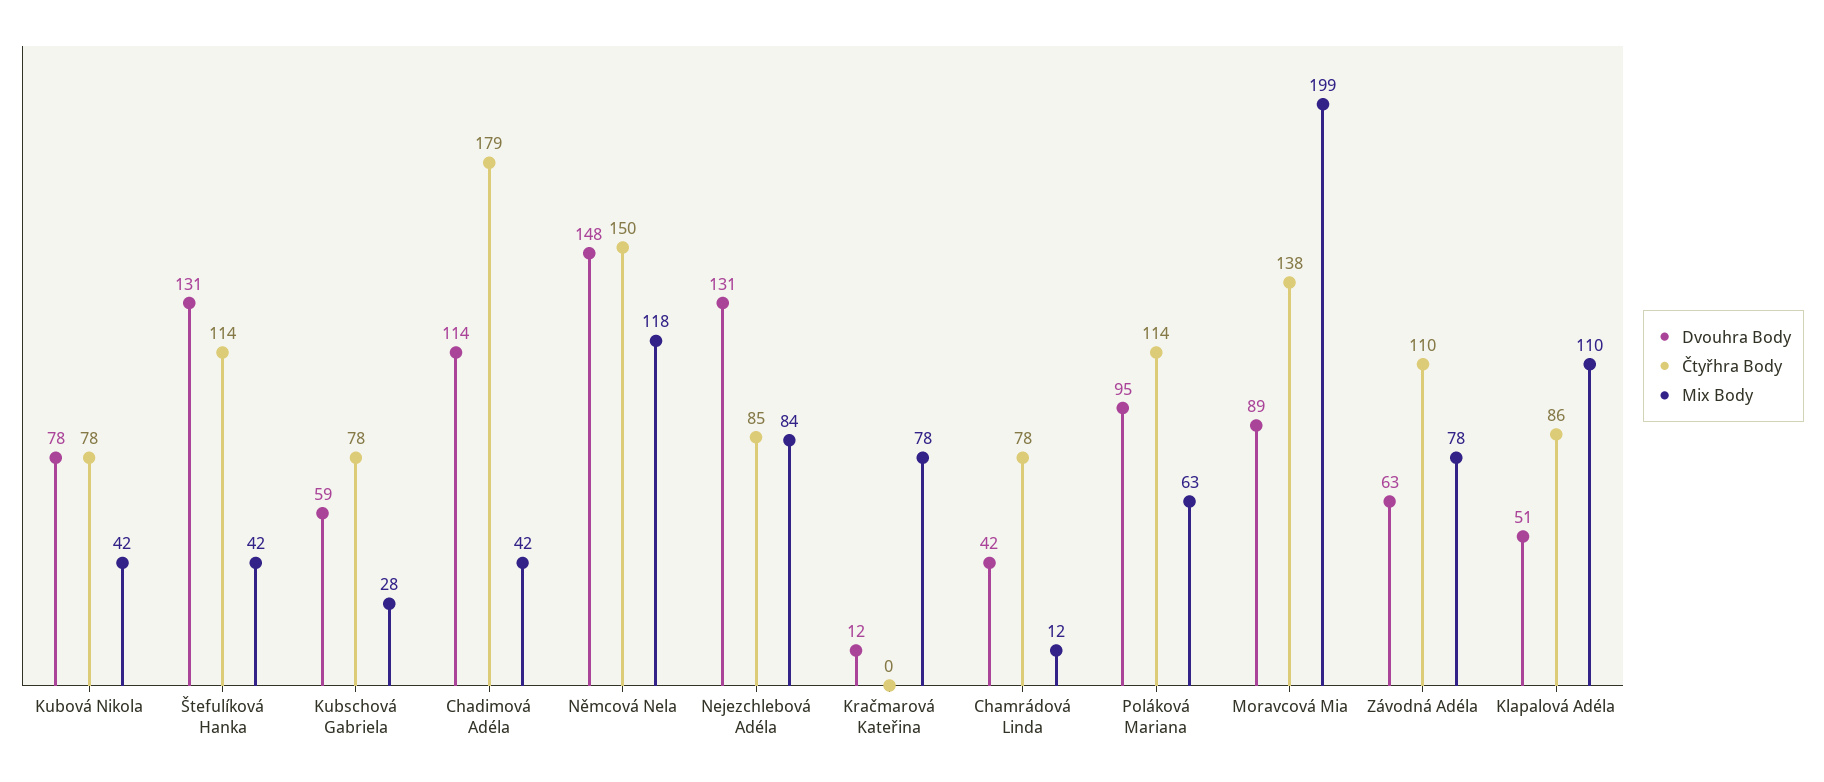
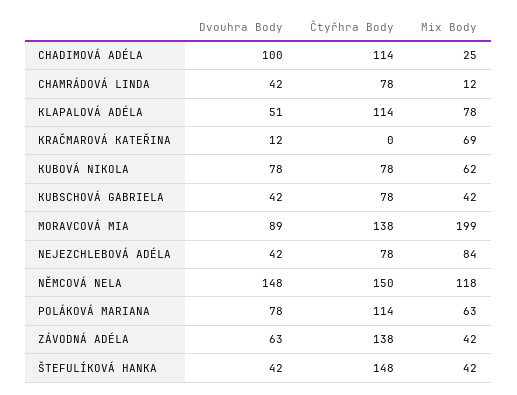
  {
    "Dvouhra Body": {
      "Kubová Nikola": 78,
-     "Štefulíková Hanka": 131,
+     "Štefulíková Hanka": 42,
-     "Kubschová Gabriela": 59,
+     "Kubschová Gabriela": 42,
-     "Chadimová Adéla": 114,
+     "Chadimová Adéla": 100,
      "Němcová Nela": 148,
-     "Nejezchlebová Adéla": 131,
+     "Nejezchlebová Adéla": 42,
      "Kračmarová Kateřina": 12,
      "Chamrádová Linda": 42,
-     "Poláková Mariana": 95,
+     "Poláková Mariana": 78,
      "Moravcová Mia": 89,
      "Závodná Adéla": 63,
      "Klapalová Adéla": 51
    },
    "Čtyřhra Body": {
      "Kubová Nikola": 78,
-     "Štefulíková Hanka": 114,
+     "Štefulíková Hanka": 148,
      "Kubschová Gabriela": 78,
-     "Chadimová Adéla": 179,
+     "Chadimová Adéla": 114,
      "Němcová Nela": 150,
-     "Nejezchlebová Adéla": 85,
+     "Nejezchlebová Adéla": 78,
      "Kračmarová Kateřina": 0,
      "Chamrádová Linda": 78,
      "Poláková Mariana": 114,
      "Moravcová Mia": 138,
-     "Závodná Adéla": 110,
+     "Závodná Adéla": 138,
-     "Klapalová Adéla": 86
+     "Klapalová Adéla": 114
    },
    "Mix Body": {
-     "Kubová Nikola": 42,
+     "Kubová Nikola": 62,
      "Štefulíková Hanka": 42,
-     "Kubschová Gabriela": 28,
+     "Kubschová Gabriela": 42,
-     "Chadimová Adéla": 42,
+     "Chadimová Adéla": 25,
      "Němcová Nela": 118,
      "Nejezchlebová Adéla": 84,
-     "Kračmarová Kateřina": 78,
+     "Kračmarová Kateřina": 69,
      "Chamrádová Linda": 12,
      "Poláková Mariana": 63,
      "Moravcová Mia": 199,
-     "Závodná Adéla": 78,
+     "Závodná Adéla": 42,
-     "Klapalová Adéla": 110
+     "Klapalová Adéla": 78
    }
  }

